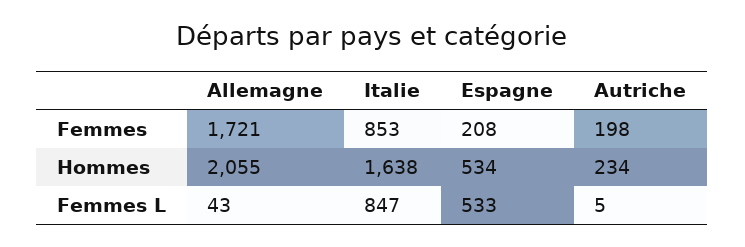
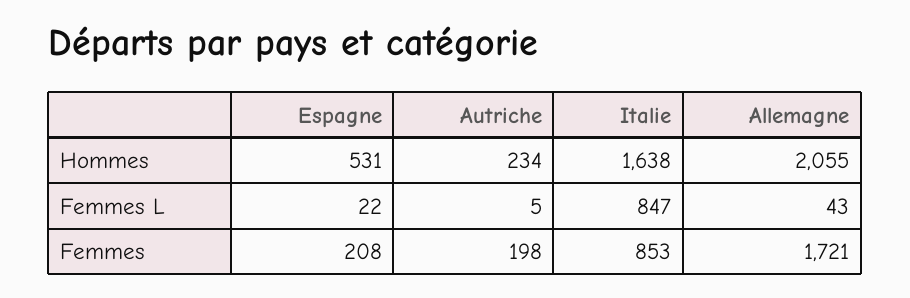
  {
    "Allemagne": {
      "Femmes": 1721,
      "Hommes": 2055,
      "Femmes L": 43
    },
    "Italie": {
      "Femmes": 853,
      "Hommes": 1638,
      "Femmes L": 847
    },
    "Espagne": {
      "Femmes": 208,
-     "Hommes": 534,
+     "Hommes": 531,
-     "Femmes L": 533
+     "Femmes L": 22
    },
    "Autriche": {
      "Femmes": 198,
      "Hommes": 234,
      "Femmes L": 5
    }
  }

